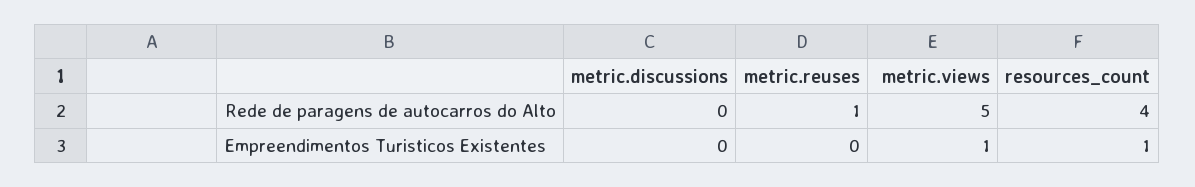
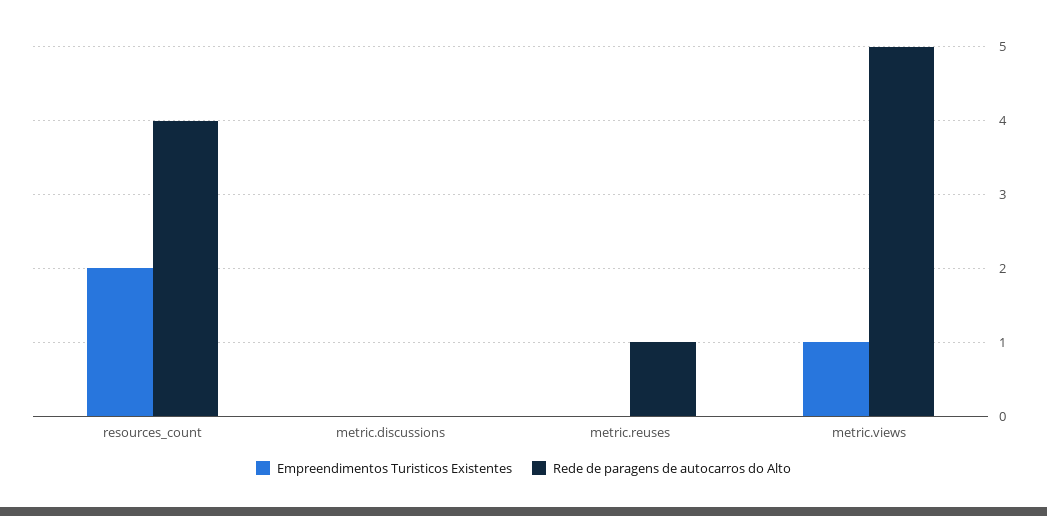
  {
    "Rede de paragens de autocarros do Alto": {
      "metric.discussions": 0,
      "metric.reuses": 1,
      "metric.views": 5,
      "resources_count": 4
    },
    "Empreendimentos Turisticos Existentes": {
      "metric.discussions": 0,
      "metric.reuses": 0,
      "metric.views": 1,
-     "resources_count": 1
+     "resources_count": 2
    }
  }

